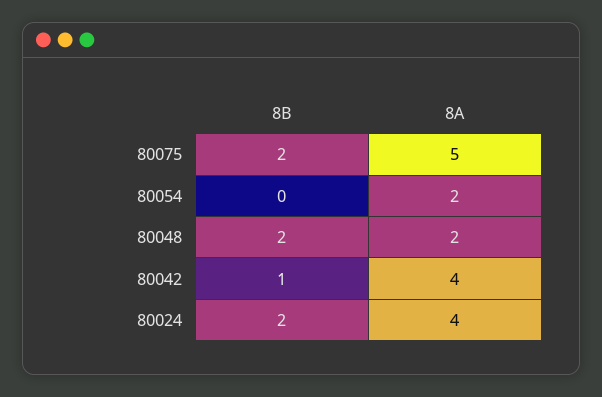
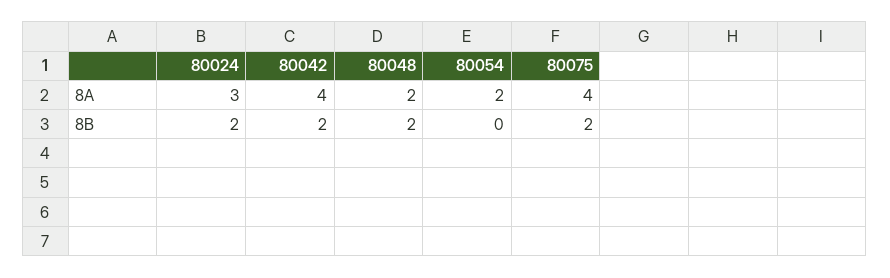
  {
    "8В": {
      "80075": 2,
      "80054": 0,
      "80048": 2,
-     "80042": 1,
+     "80042": 2,
      "80024": 2
    },
    "8А": {
-     "80075": 5,
+     "80075": 4,
      "80054": 2,
      "80048": 2,
      "80042": 4,
-     "80024": 4
+     "80024": 3
    }
  }

